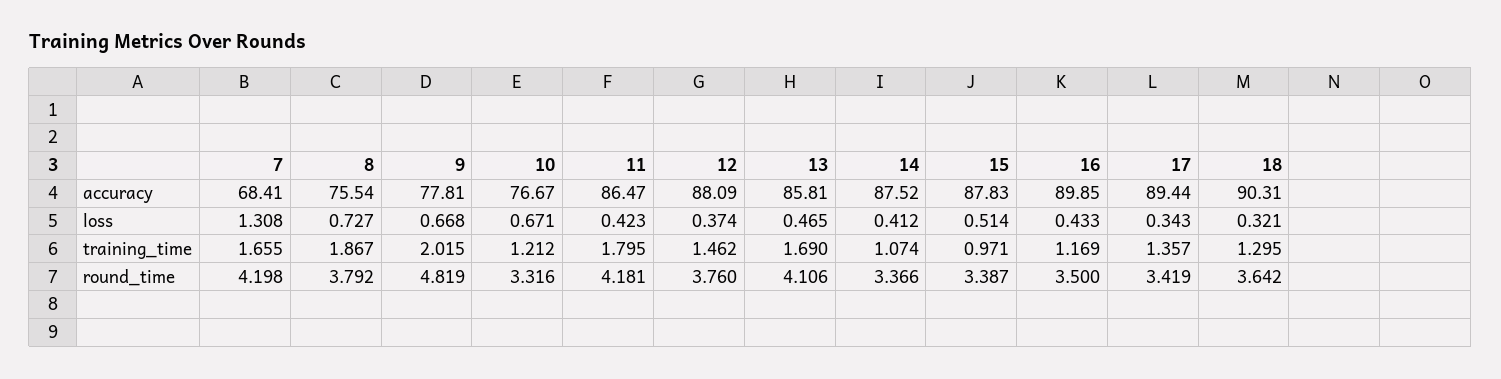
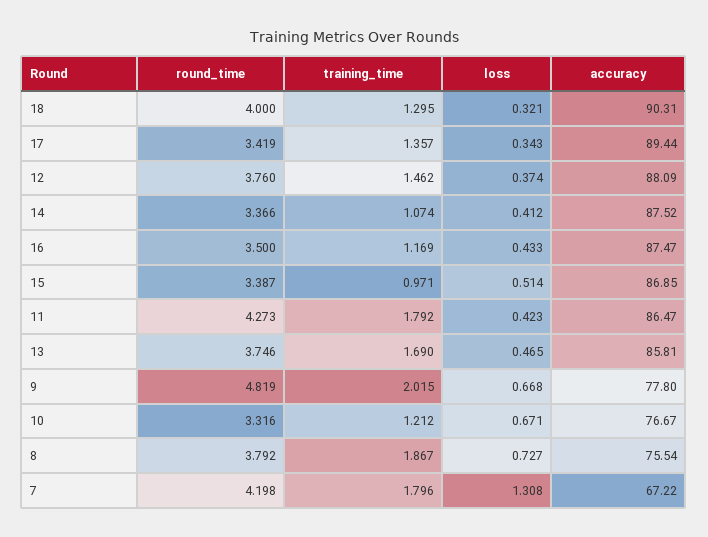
  {
    "7": {
-     "accuracy": 68.41,
+     "accuracy": 67.22,
      "loss": 1.308,
-     "training_time": 1.655,
+     "training_time": 1.796,
      "round_time": 4.198
    },
    "8": {
      "accuracy": 75.54,
      "loss": 0.727,
      "training_time": 1.867,
      "round_time": 3.792
    },
    "9": {
-     "accuracy": 77.81,
+     "accuracy": 77.8,
      "loss": 0.668,
      "training_time": 2.015,
      "round_time": 4.819
    },
    "10": {
      "accuracy": 76.67,
      "loss": 0.671,
      "training_time": 1.212,
      "round_time": 3.316
    },
    "11": {
      "accuracy": 86.47,
      "loss": 0.423,
-     "training_time": 1.795,
+     "training_time": 1.792,
-     "round_time": 4.181
+     "round_time": 4.273
    },
    "12": {
      "accuracy": 88.09,
      "loss": 0.374,
      "training_time": 1.462,
      "round_time": 3.76
    },
    "13": {
      "accuracy": 85.81,
      "loss": 0.465,
      "training_time": 1.69,
-     "round_time": 4.106
+     "round_time": 3.746
    },
    "14": {
      "accuracy": 87.52,
      "loss": 0.412,
      "training_time": 1.074,
      "round_time": 3.366
    },
    "15": {
-     "accuracy": 87.83,
+     "accuracy": 86.85,
      "loss": 0.514,
      "training_time": 0.971,
      "round_time": 3.387
    },
    "16": {
-     "accuracy": 89.85,
+     "accuracy": 87.47,
      "loss": 0.433,
      "training_time": 1.169,
      "round_time": 3.5
    },
    "17": {
      "accuracy": 89.44,
      "loss": 0.343,
      "training_time": 1.357,
      "round_time": 3.419
    },
    "18": {
      "accuracy": 90.31,
      "loss": 0.321,
      "training_time": 1.295,
-     "round_time": 3.642
+     "round_time": 4
    }
  }

